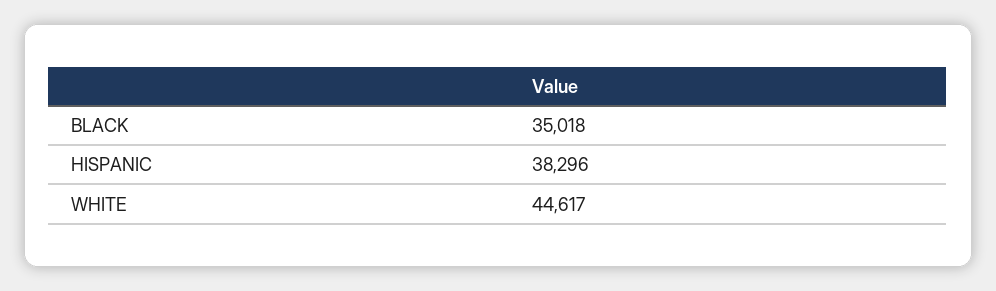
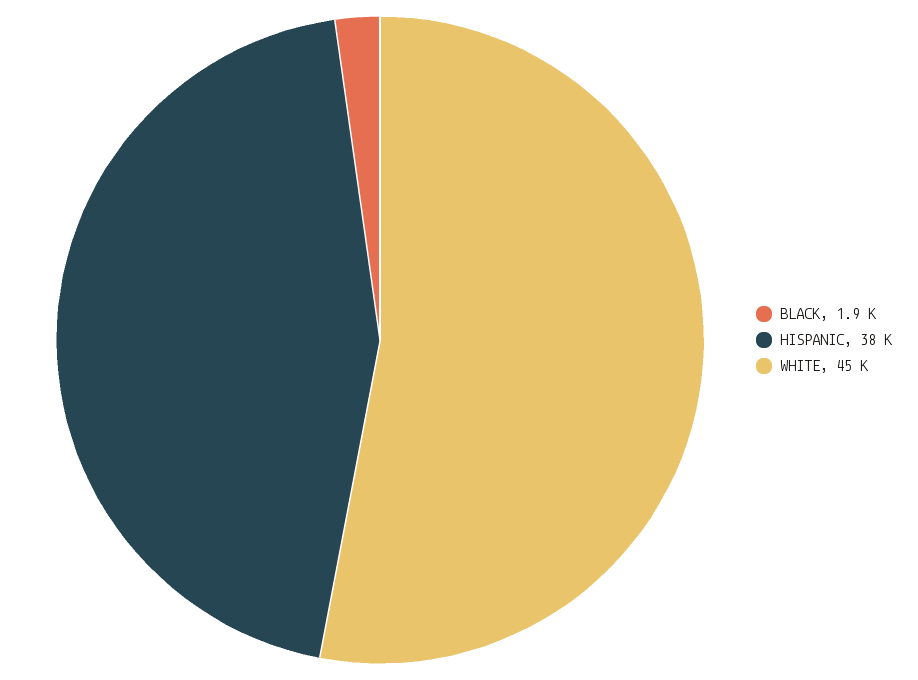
  {
-   "BLACK": 35018,
+   "BLACK": 1900,
    "HISPANIC": 38296,
    "WHITE": 44617
  }

